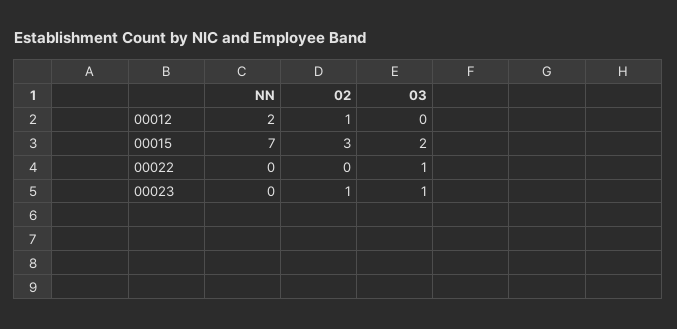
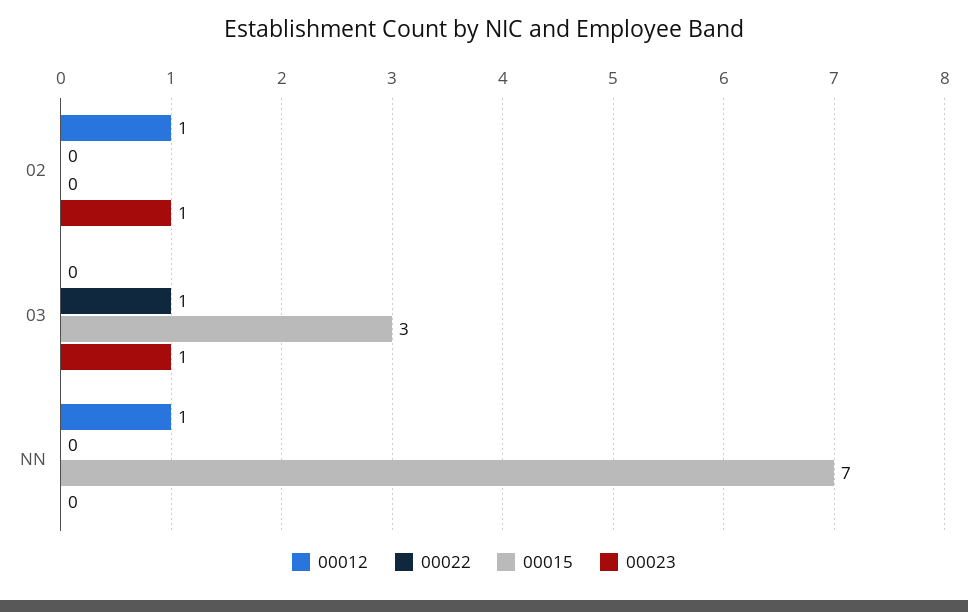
  {
    "00012": {
-     "NN": 2,
+     "NN": 1,
      "02": 1,
      "03": 0
    },
    "00015": {
      "NN": 7,
-     "02": 3,
+     "02": 0,
-     "03": 2
+     "03": 3
    },
    "00022": {
      "NN": 0,
      "02": 0,
      "03": 1
    },
    "00023": {
      "NN": 0,
      "02": 1,
      "03": 1
    }
  }

